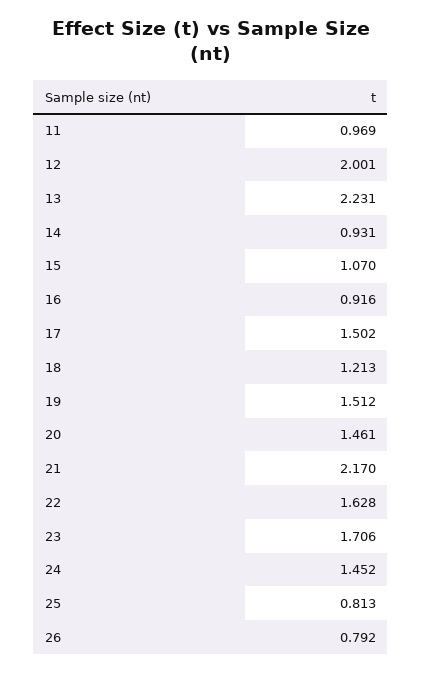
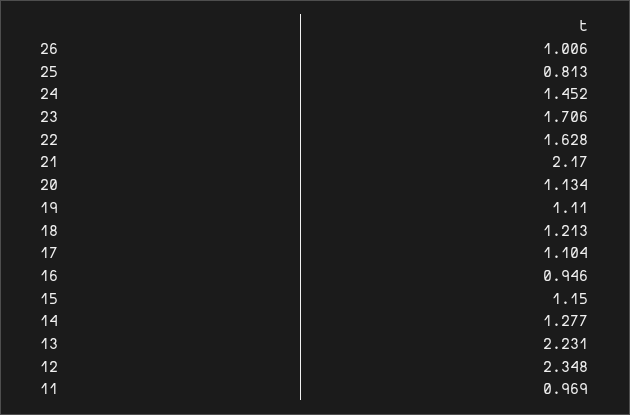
  {
    "11": 0.969,
-   "12": 2.001,
+   "12": 2.348,
    "13": 2.231,
-   "14": 0.931,
+   "14": 1.277,
-   "15": 1.07,
+   "15": 1.15,
-   "16": 0.916,
+   "16": 0.946,
-   "17": 1.502,
+   "17": 1.104,
    "18": 1.213,
-   "19": 1.512,
+   "19": 1.11,
-   "20": 1.461,
+   "20": 1.134,
    "21": 2.17,
    "22": 1.628,
    "23": 1.706,
    "24": 1.452,
    "25": 0.813,
-   "26": 0.792
+   "26": 1.006
  }

